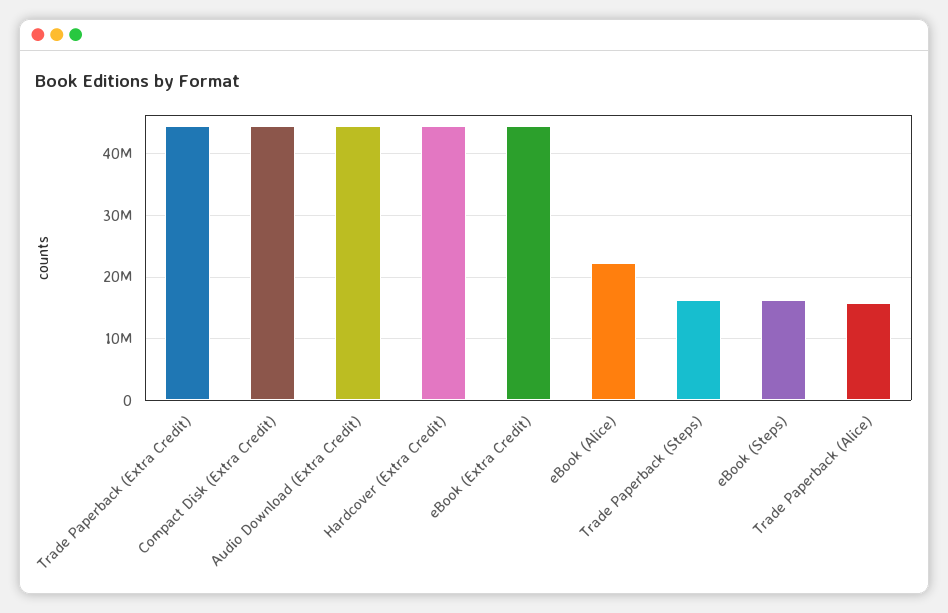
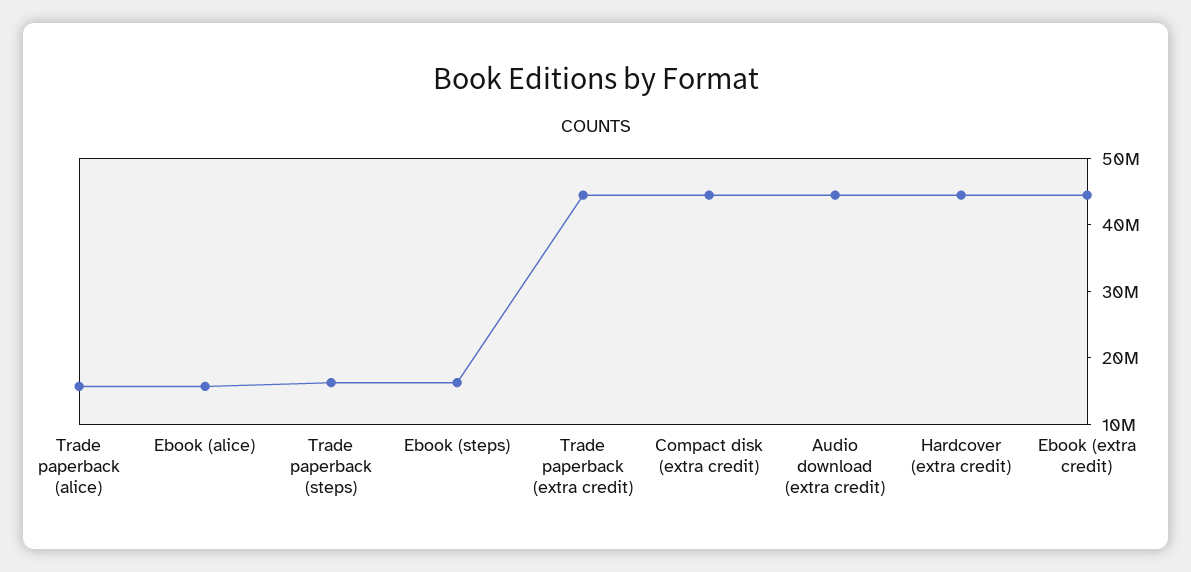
  {
    "Trade Paperback (Extra Credit)": 44000000,
    "Compact Disk (Extra Credit)": 44000000,
    "Audio Download (Extra Credit)": 44000000,
    "Hardcover (Extra Credit)": 44000000,
    "eBook (Extra Credit)": 44000000,
-   "eBook (Alice)": 22000000,
+   "eBook (Alice)": 16000000,
    "Trade Paperback (Steps)": 16000000,
    "eBook (Steps)": 16000000,
    "Trade Paperback (Alice)": 16000000
  }

